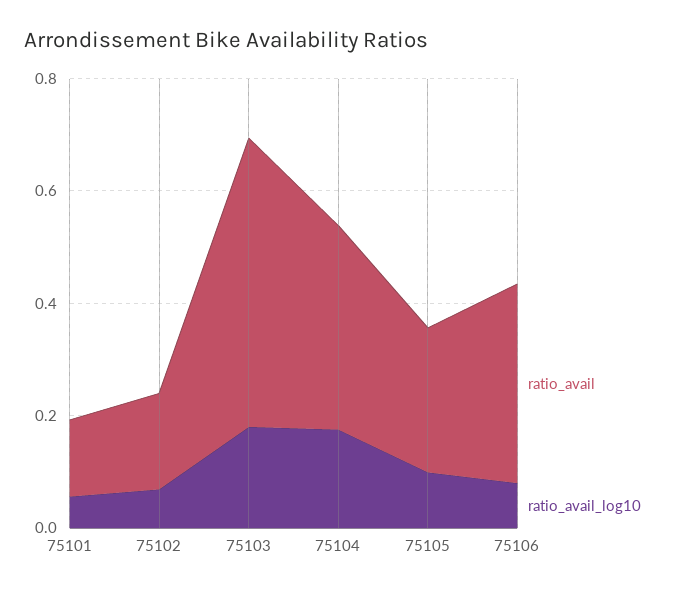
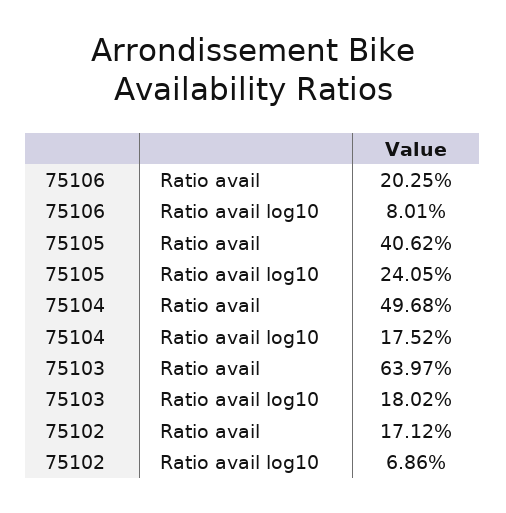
  {
    "ratio_avail": {
-     "75101": 0.15,
      "75102": 0.1712,
-     "75103": 0.5,
+     "75103": 0.6397,
-     "75104": 0.35,
+     "75104": 0.4968,
-     "75105": 0.25,
+     "75105": 0.4062,
-     "75106": 0.35
+     "75106": 0.2025
    },
    "ratio_avail_log10": {
-     "75101": 0.05,
      "75102": 0.0686,
      "75103": 0.1802,
      "75104": 0.1752,
-     "75105": 0.1,
+     "75105": 0.2405,
      "75106": 0.0801
    }
  }

